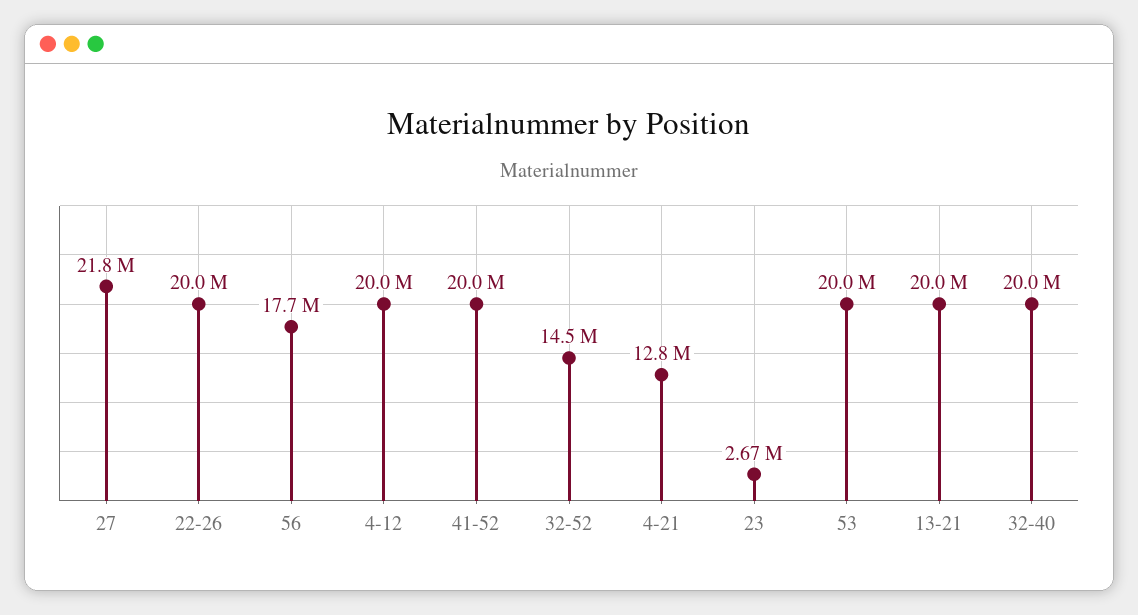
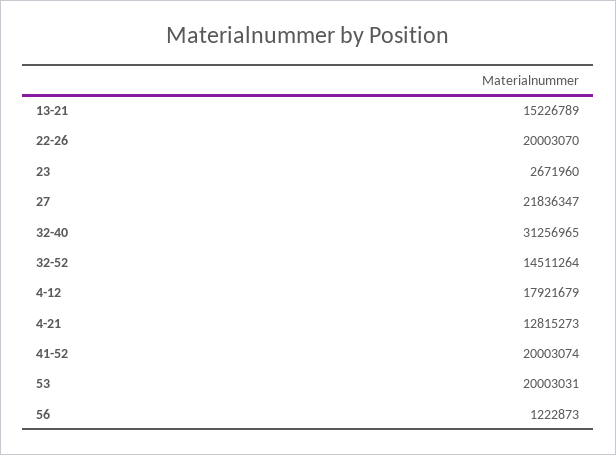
  {
    "27": 21836347,
    "22-26": 20003070,
-   "56": 17700000,
+   "56": 1222873,
-   "4-12": 20000000,
+   "4-12": 17921679,
    "41-52": 20003074,
    "32-52": 14511264,
    "4-21": 12815273,
    "23": 2671960,
    "53": 20003031,
-   "13-21": 20000000,
+   "13-21": 15226789,
-   "32-40": 20000000
+   "32-40": 31256965
  }

